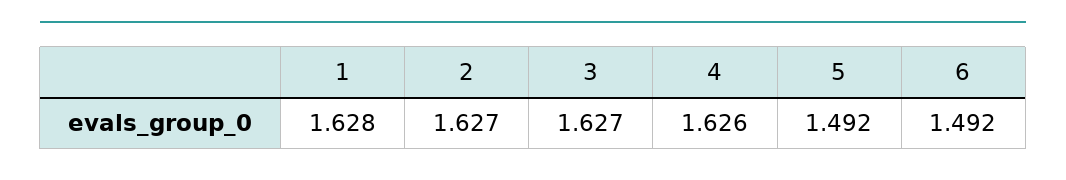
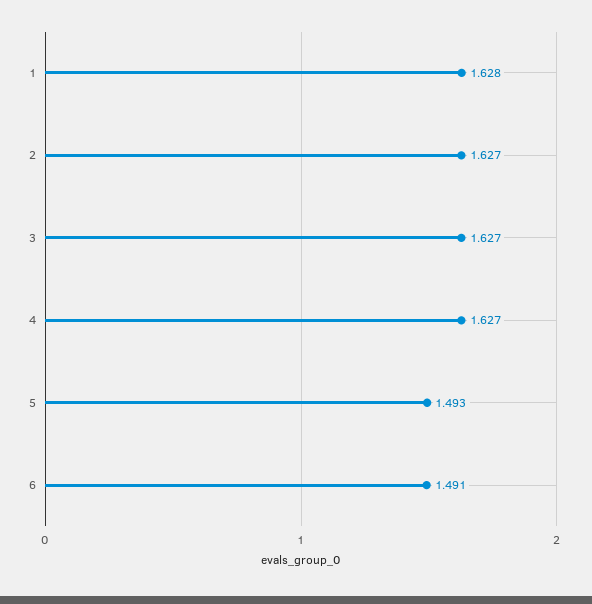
  {
    "1": 1.628,
    "2": 1.627,
    "3": 1.627,
-   "4": 1.626,
+   "4": 1.627,
-   "5": 1.492,
+   "5": 1.493,
-   "6": 1.492
+   "6": 1.491
  }

